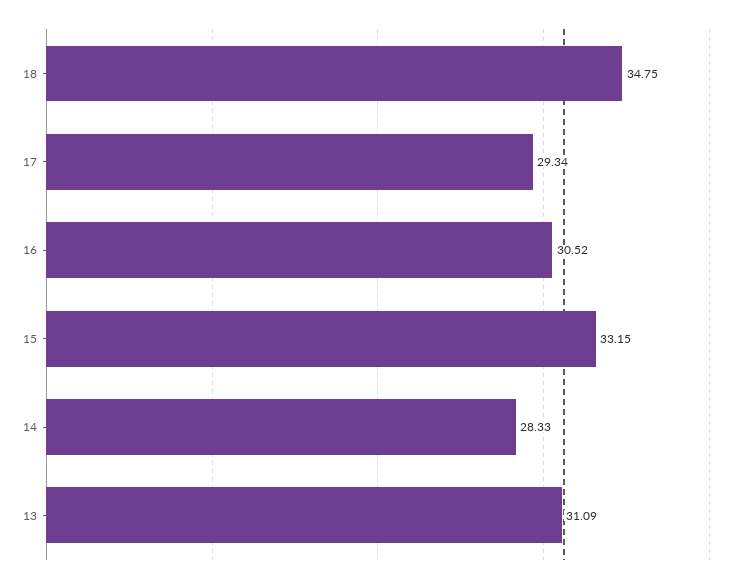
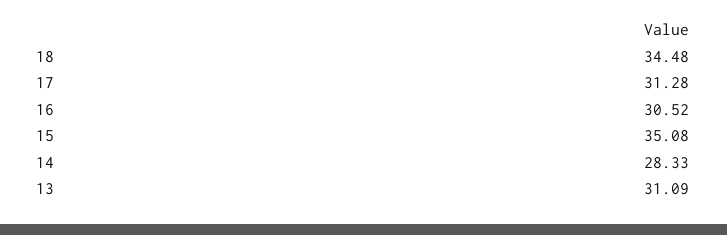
  {
-   "18": 34.75,
+   "18": 34.48,
-   "17": 29.34,
+   "17": 31.28,
    "16": 30.52,
-   "15": 33.15,
+   "15": 35.08,
    "14": 28.33,
    "13": 31.09
  }

